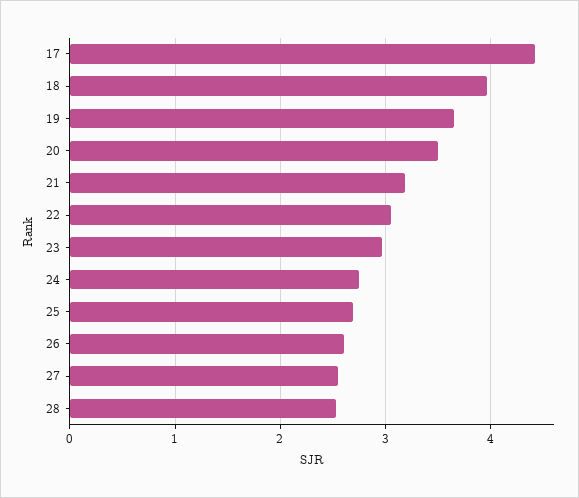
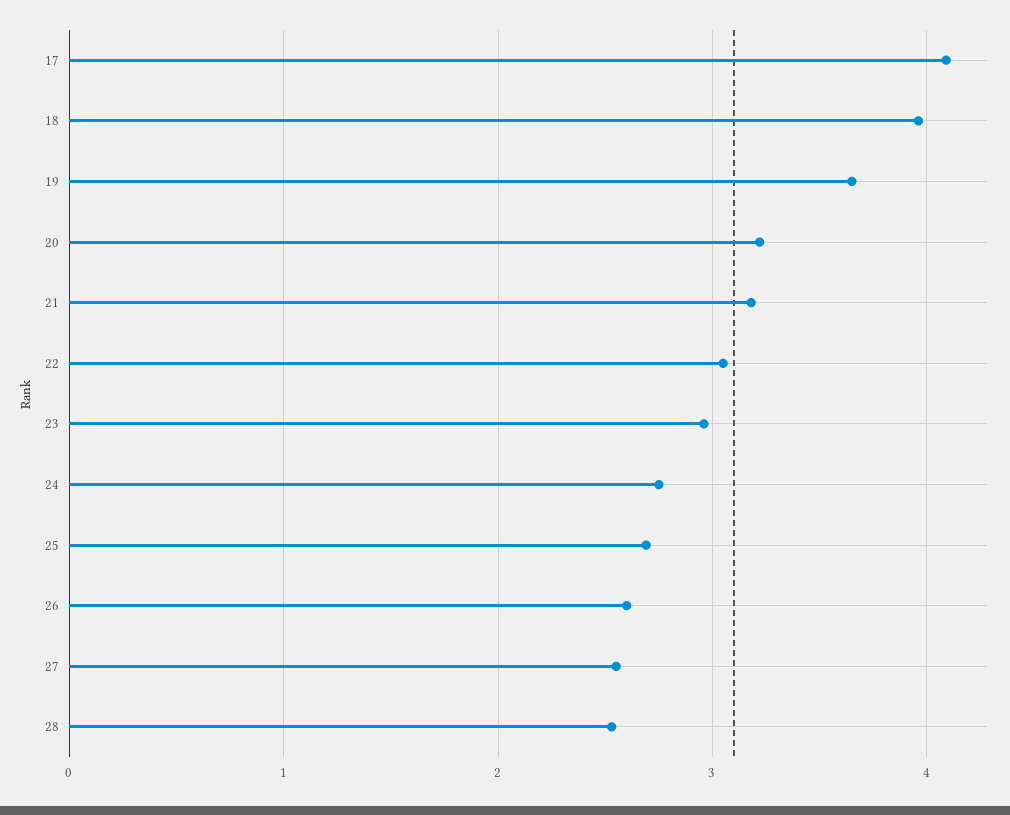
  {
-   "17": 4.4,
+   "17": 4.1,
    "18": 4,
    "19": 3.7,
-   "20": 3.5,
+   "20": 3.2,
    "21": 3.2,
    "22": 3.1,
    "23": 3,
    "24": 2.8,
    "25": 2.7,
    "26": 2.6,
    "27": 2.6,
    "28": 2.5
  }

